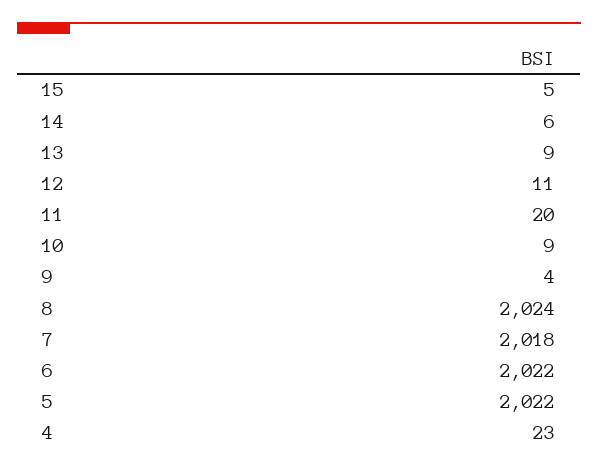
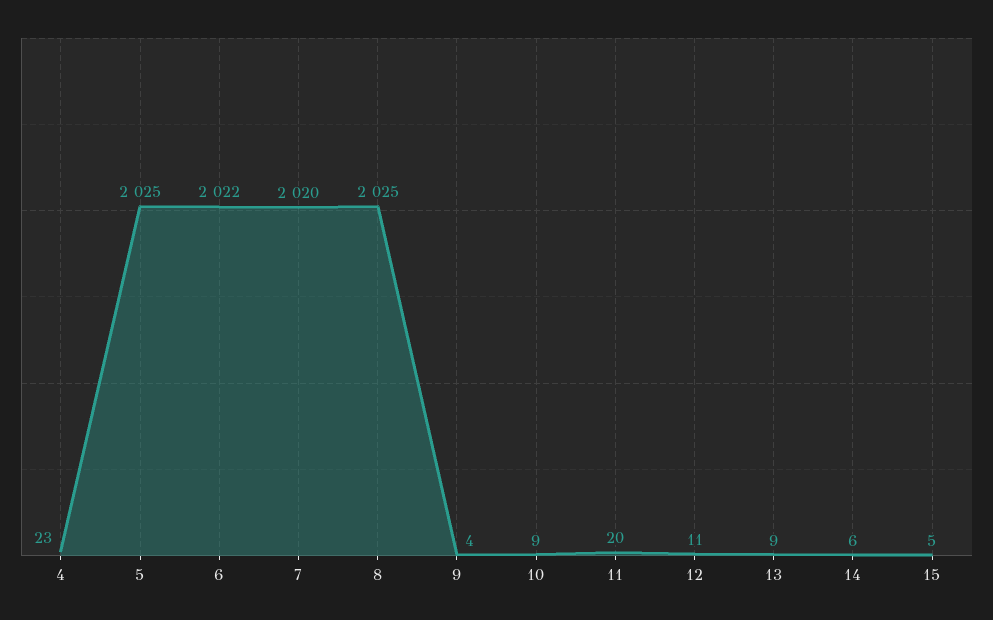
  {
    "15": 5,
    "14": 6,
    "13": 9,
    "12": 11,
    "11": 20,
    "10": 9,
    "9": 4,
-   "8": 2024,
+   "8": 2025,
-   "7": 2018,
+   "7": 2020,
    "6": 2022,
-   "5": 2022,
+   "5": 2025,
    "4": 23
  }

